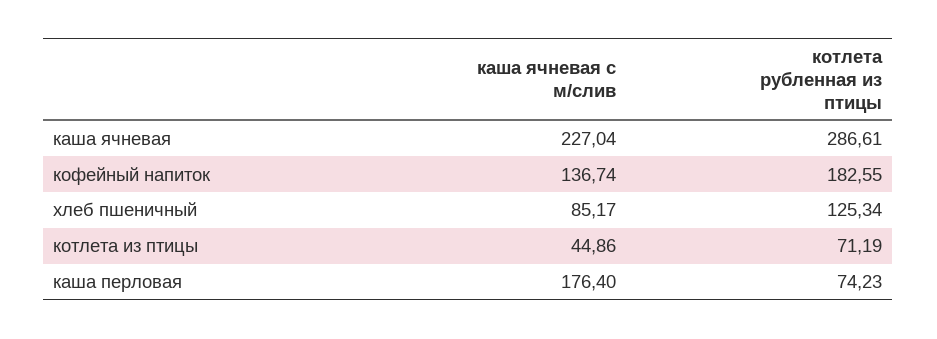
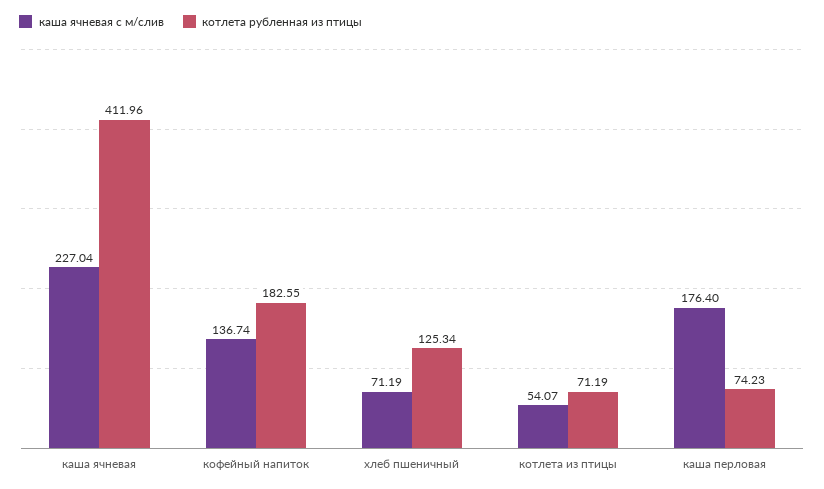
  {
    "каша ячневая с м/слив": {
      "каша ячневая": 227.04,
      "кофейный напиток": 136.74,
-     "хлеб пшеничный": 85.17,
+     "хлеб пшеничный": 71.19,
-     "котлета из птицы": 44.86,
+     "котлета из птицы": 54.07,
      "каша перловая": 176.4
    },
    "котлета рубленная из птицы": {
-     "каша ячневая": 286.61,
+     "каша ячневая": 411.96,
      "кофейный напиток": 182.55,
      "хлеб пшеничный": 125.34,
      "котлета из птицы": 71.19,
      "каша перловая": 74.23
    }
  }

